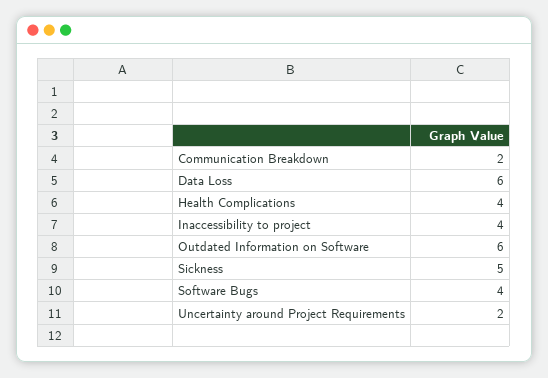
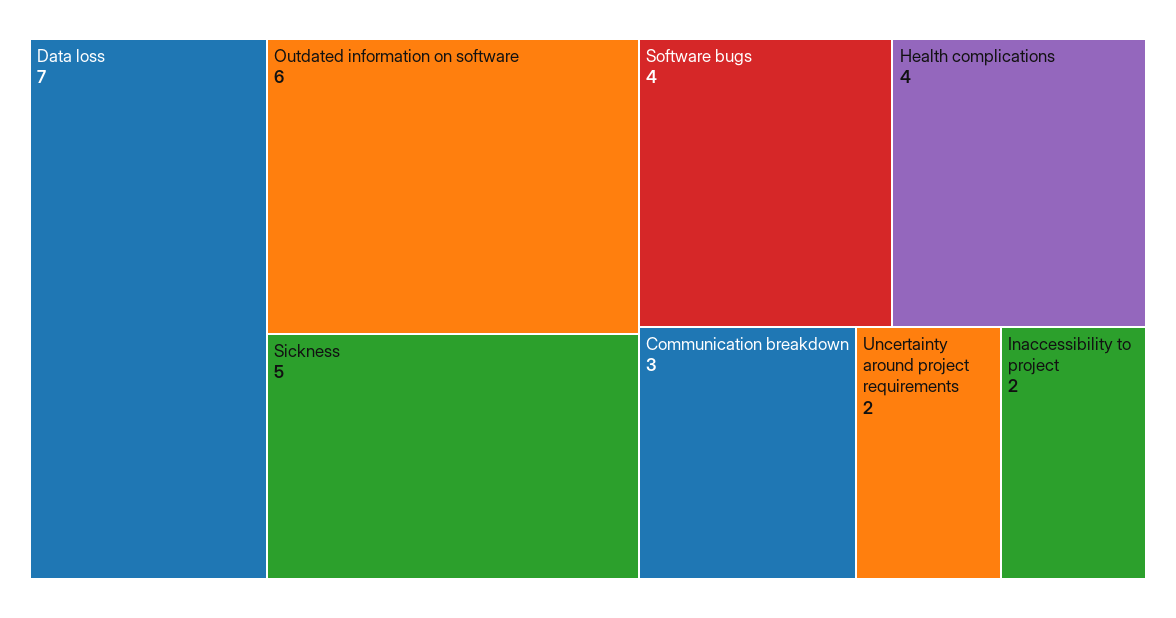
  {
-   "Communication Breakdown": 2,
+   "Communication Breakdown": 3,
-   "Data Loss": 6,
+   "Data Loss": 7,
    "Health Complications": 4,
-   "Inaccessibility to project": 4,
+   "Inaccessibility to project": 2,
    "Outdated Information on Software": 6,
    "Sickness": 5,
    "Software Bugs": 4,
    "Uncertainty around Project Requirements": 2
  }

